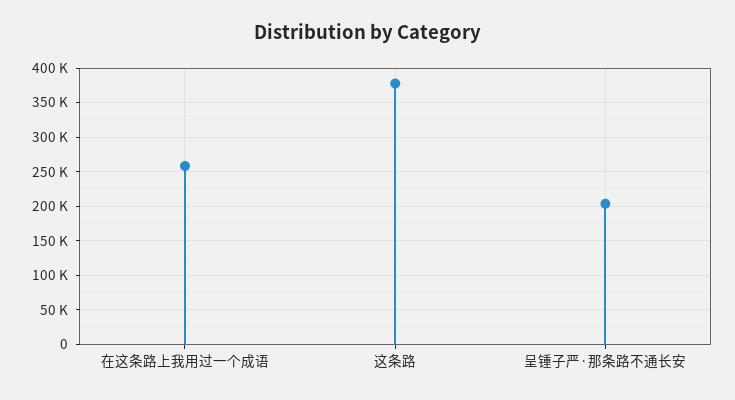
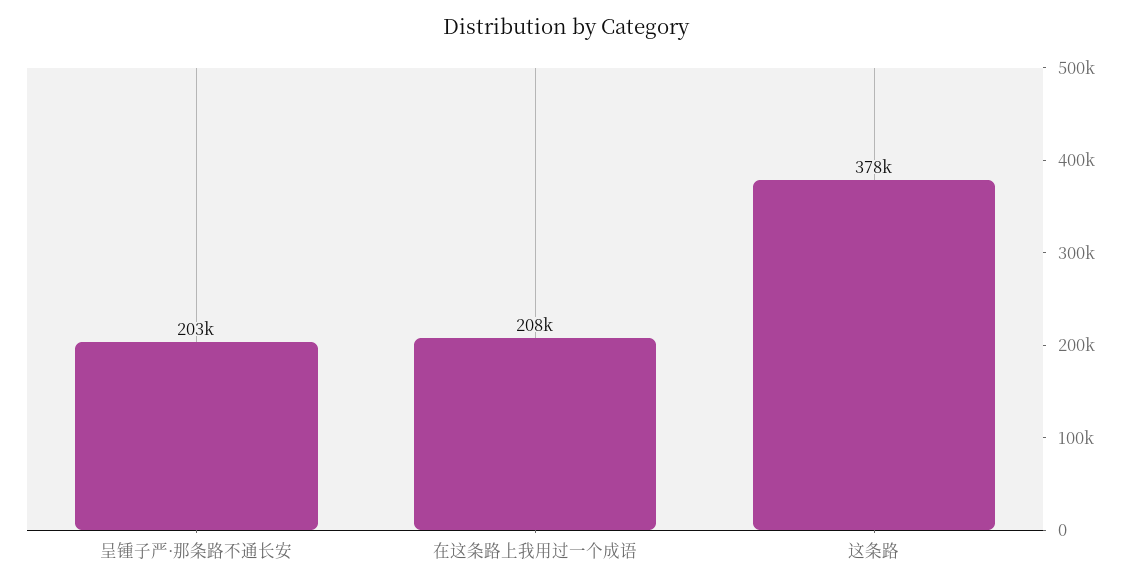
  {
-   "在这条路上我用过一个成语": 260000,
+   "在这条路上我用过一个成语": 208000,
    "这条路": 378000,
    "呈锺子严·那条路不通长安": 203000
  }

